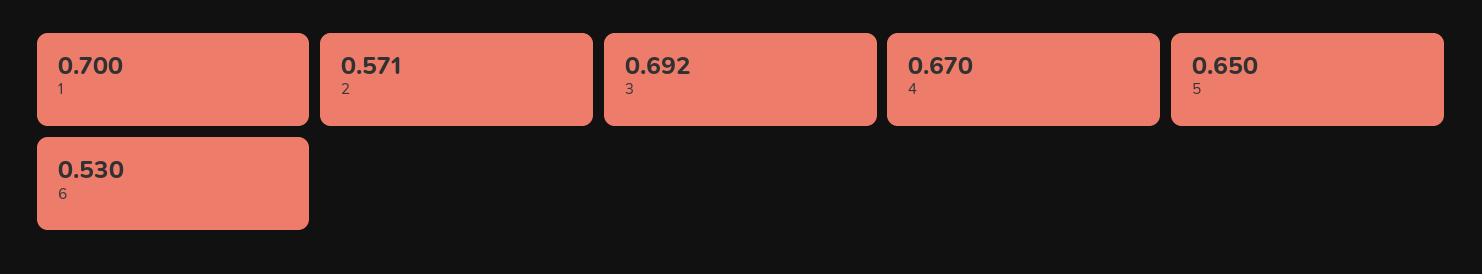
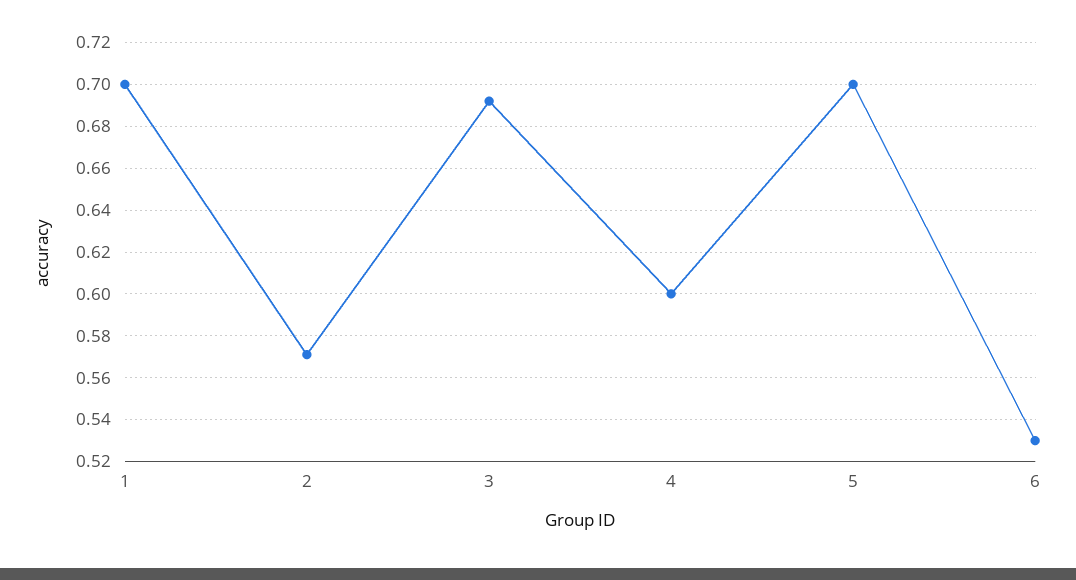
  {
    "1": 0.7,
    "2": 0.571,
    "3": 0.692,
-   "4": 0.67,
+   "4": 0.6,
-   "5": 0.65,
+   "5": 0.7,
    "6": 0.53
  }

